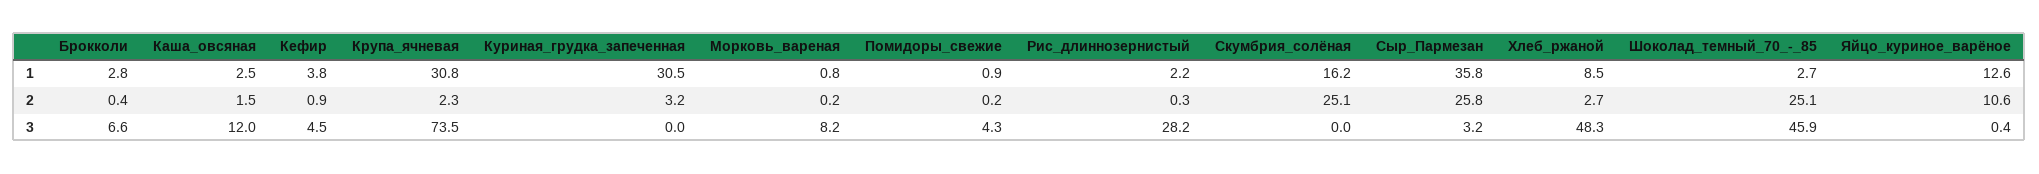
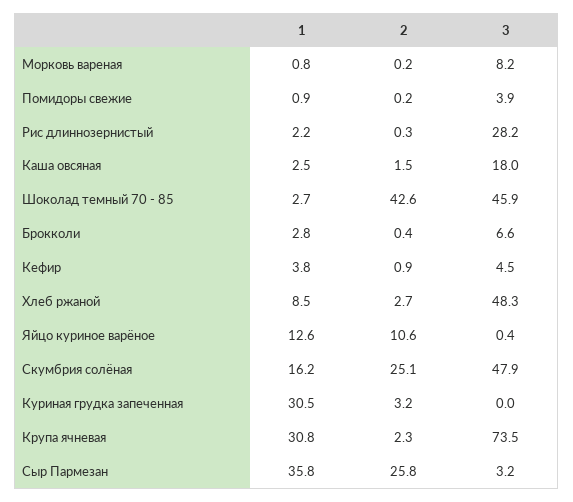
  {
    "Брокколи": {
      "1": 2.8,
      "2": 0.4,
      "3": 6.6
    },
    "Каша_овсяная": {
      "1": 2.5,
      "2": 1.5,
-     "3": 12
+     "3": 18
    },
    "Кефир": {
      "1": 3.8,
      "2": 0.9,
      "3": 4.5
    },
    "Крупа_ячневая": {
      "1": 30.8,
      "2": 2.3,
      "3": 73.5
    },
    "Куриная_грудка_запеченная": {
      "1": 30.5,
      "2": 3.2,
      "3": 0
    },
    "Морковь_вареная": {
      "1": 0.8,
      "2": 0.2,
      "3": 8.2
    },
    "Помидоры_свежие": {
      "1": 0.9,
      "2": 0.2,
-     "3": 4.3
+     "3": 3.9
    },
    "Рис_длиннозернистый": {
      "1": 2.2,
      "2": 0.3,
      "3": 28.2
    },
    "Скумбрия_солёная": {
      "1": 16.2,
      "2": 25.1,
-     "3": 0
+     "3": 47.9
    },
    "Сыр_Пармезан": {
      "1": 35.8,
      "2": 25.8,
      "3": 3.2
    },
    "Хлеб_ржаной": {
      "1": 8.5,
      "2": 2.7,
      "3": 48.3
    },
    "Шоколад_темный_70_-_85": {
      "1": 2.7,
-     "2": 25.1,
+     "2": 42.6,
      "3": 45.9
    },
    "Яйцо_куриное_варёное": {
      "1": 12.6,
      "2": 10.6,
      "3": 0.4
    }
  }

